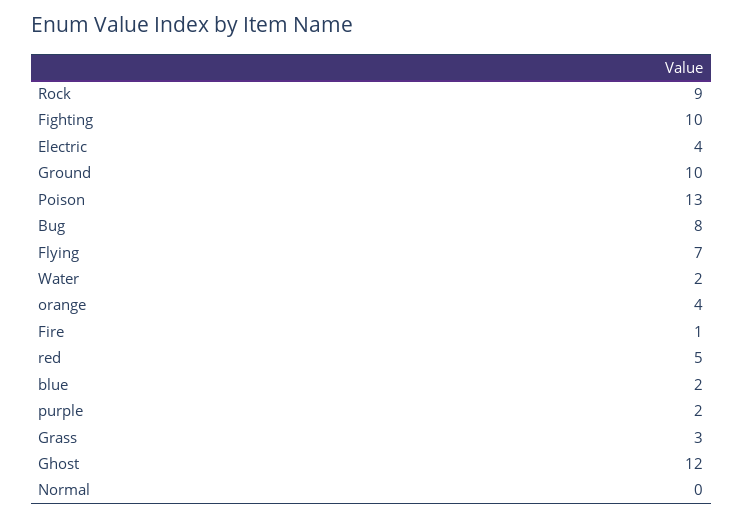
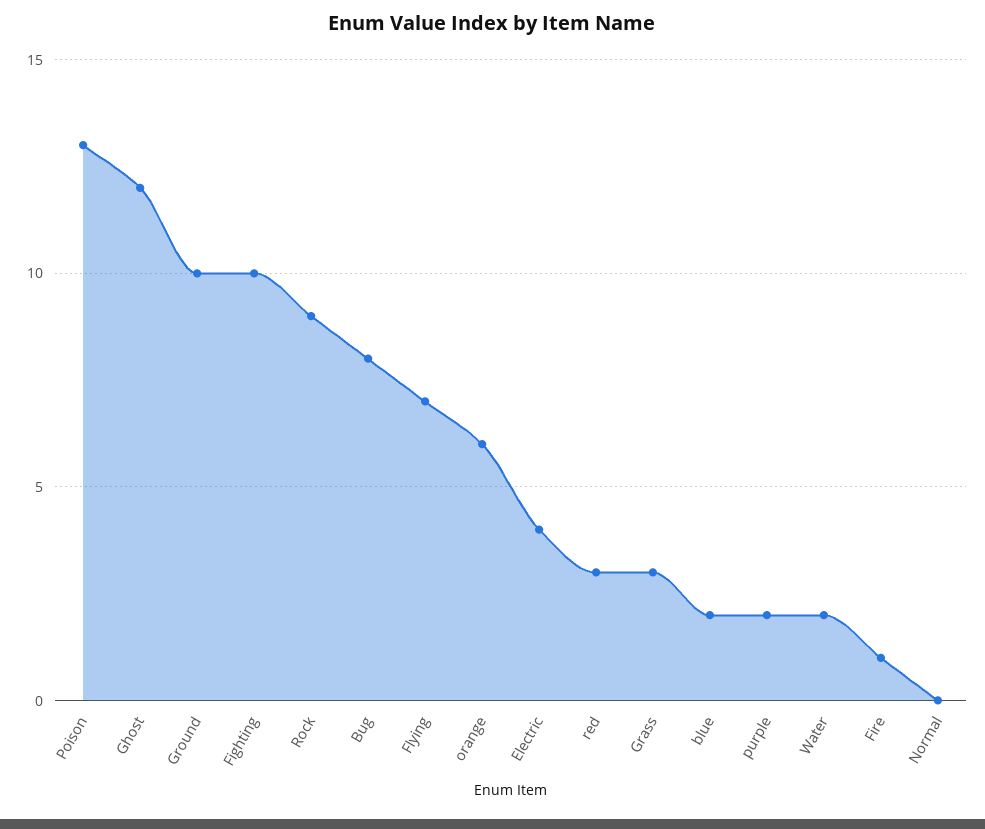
  {
    "Rock": 9,
    "Fighting": 10,
    "Electric": 4,
    "Ground": 10,
    "Poison": 13,
    "Bug": 8,
    "Flying": 7,
    "Water": 2,
-   "orange": 4,
+   "orange": 6,
    "Fire": 1,
-   "red": 5,
+   "red": 3,
    "blue": 2,
    "purple": 2,
    "Grass": 3,
    "Ghost": 12,
    "Normal": 0
  }

